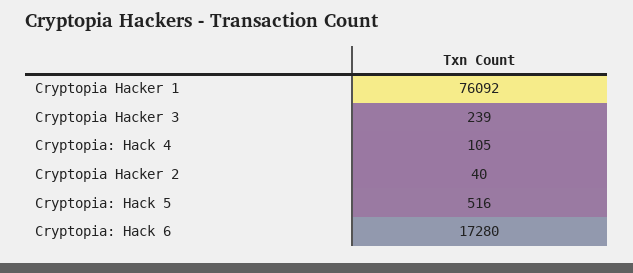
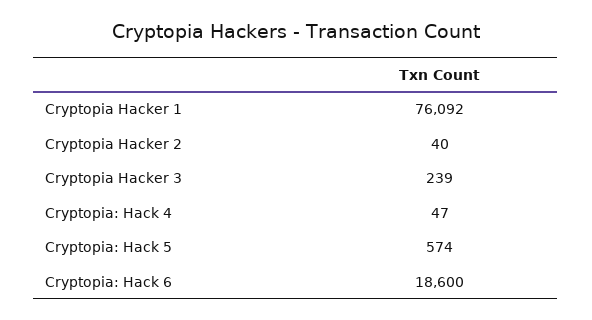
  {
    "Cryptopia Hacker 1": 76092,
    "Cryptopia Hacker 3": 239,
-   "Cryptopia: Hack 4": 105,
+   "Cryptopia: Hack 4": 47,
    "Cryptopia Hacker 2": 40,
-   "Cryptopia: Hack 5": 516,
+   "Cryptopia: Hack 5": 574,
-   "Cryptopia: Hack 6": 17280
+   "Cryptopia: Hack 6": 18600
  }

